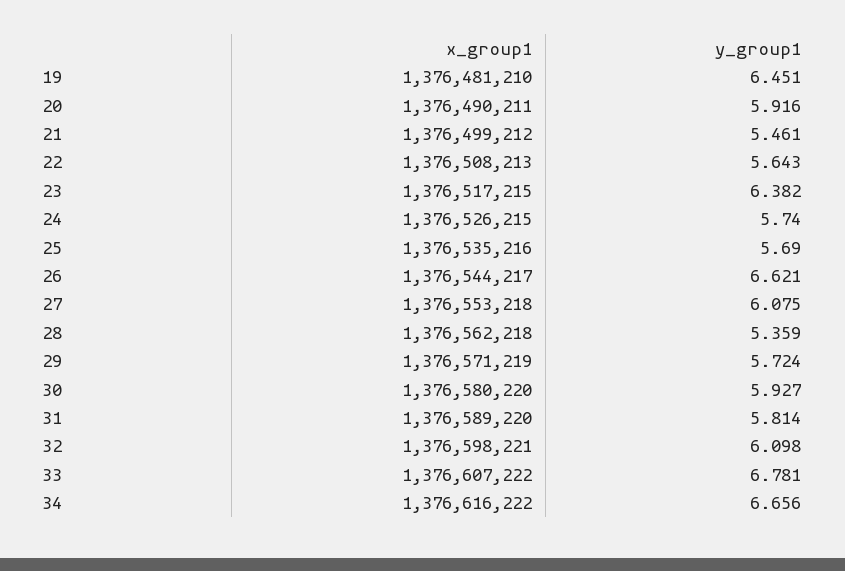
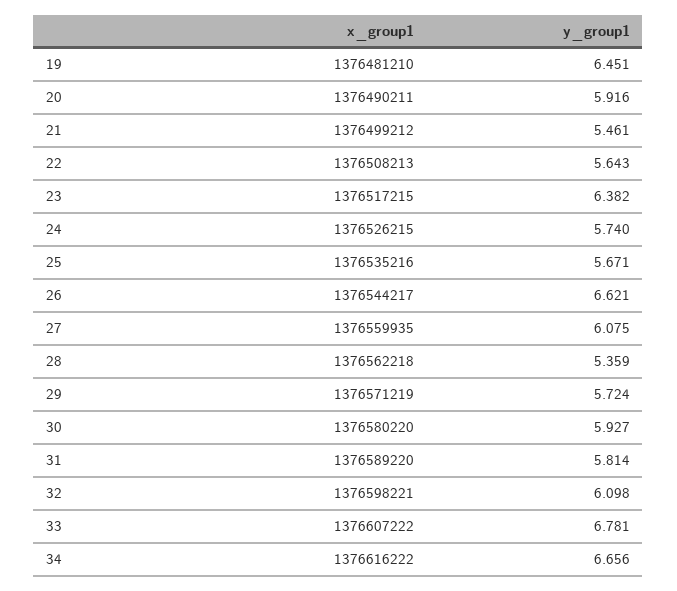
  {
    "x_group1": {
      "19": 1376481210,
      "20": 1376490211,
      "21": 1376499212,
      "22": 1376508213,
      "23": 1376517215,
      "24": 1376526215,
      "25": 1376535216,
      "26": 1376544217,
-     "27": 1376553218,
+     "27": 1376559935,
      "28": 1376562218,
      "29": 1376571219,
      "30": 1376580220,
      "31": 1376589220,
      "32": 1376598221,
      "33": 1376607222,
      "34": 1376616222
    },
    "y_group1": {
      "19": 6.451,
      "20": 5.916,
      "21": 5.461,
      "22": 5.643,
      "23": 6.382,
      "24": 5.74,
-     "25": 5.69,
+     "25": 5.671,
      "26": 6.621,
      "27": 6.075,
      "28": 5.359,
      "29": 5.724,
      "30": 5.927,
      "31": 5.814,
      "32": 6.098,
      "33": 6.781,
      "34": 6.656
    }
  }

